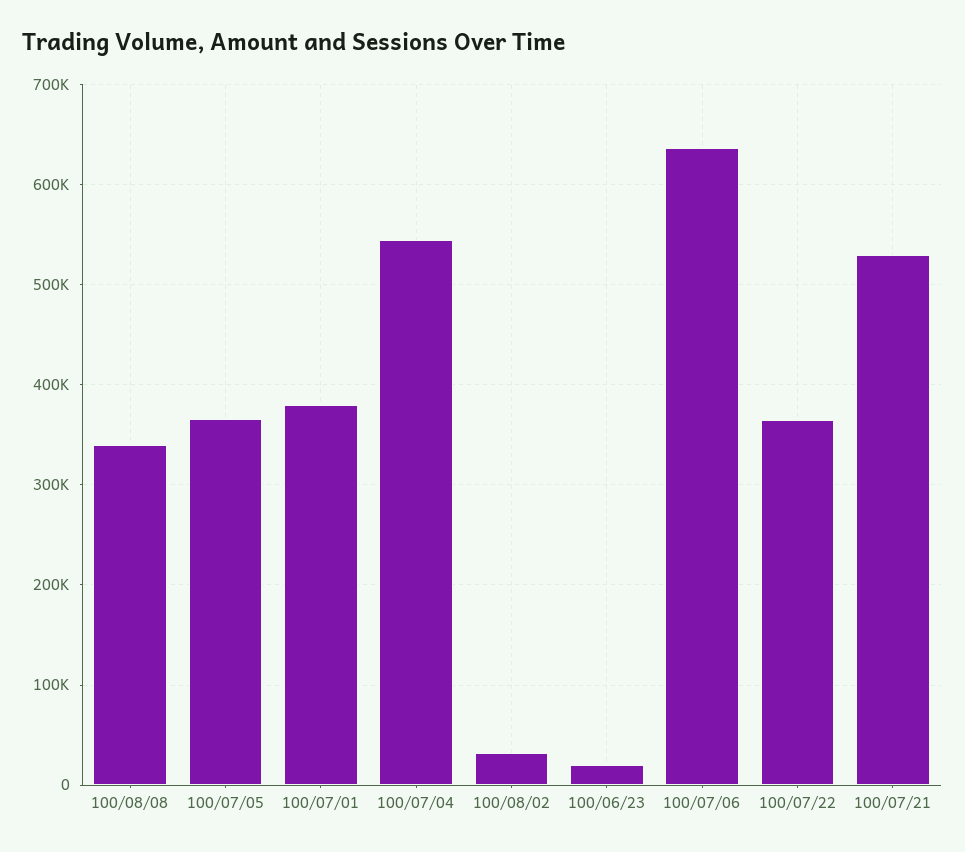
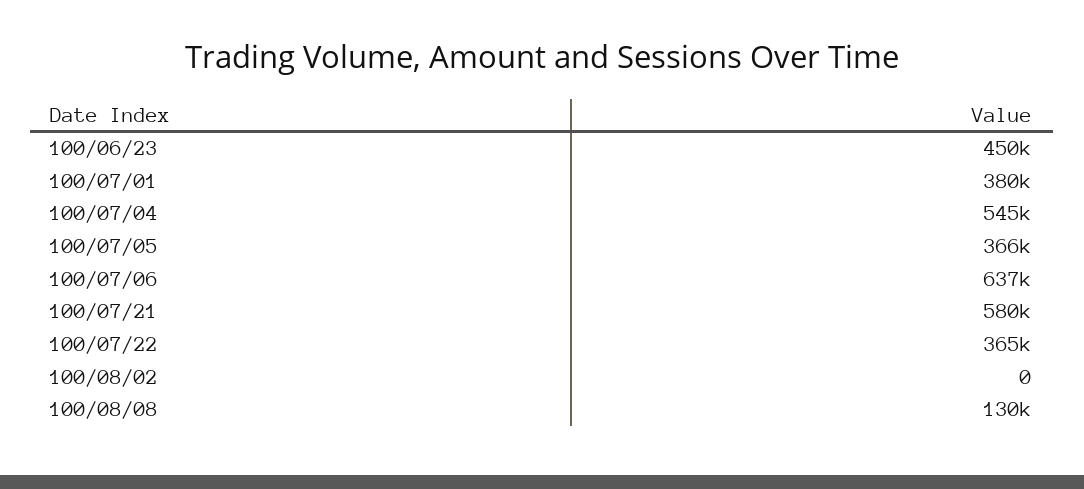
  {
-   "100/08/08": 340000,
+   "100/08/08": 130000,
    "100/07/05": 366000,
    "100/07/01": 380000,
    "100/07/04": 545000,
-   "100/08/02": 30000,
+   "100/08/02": 0,
-   "100/06/23": 20000,
+   "100/06/23": 450000,
    "100/07/06": 637000,
    "100/07/22": 365000,
-   "100/07/21": 530000
+   "100/07/21": 580000
  }

